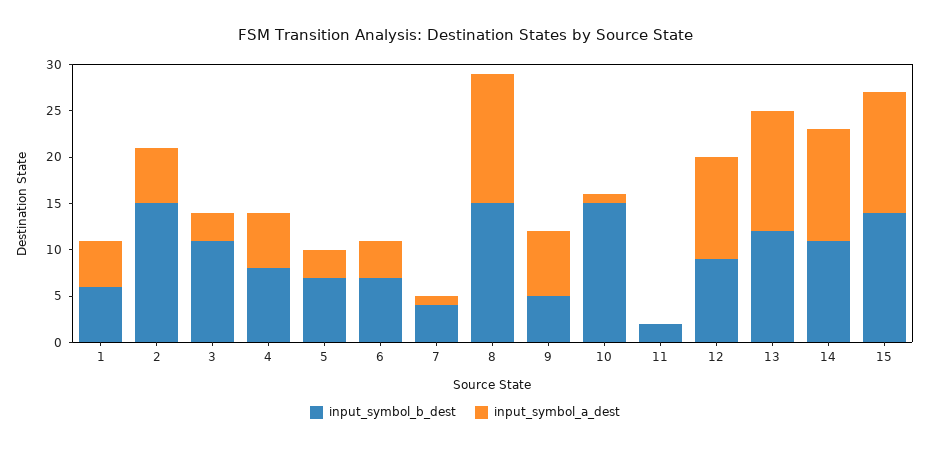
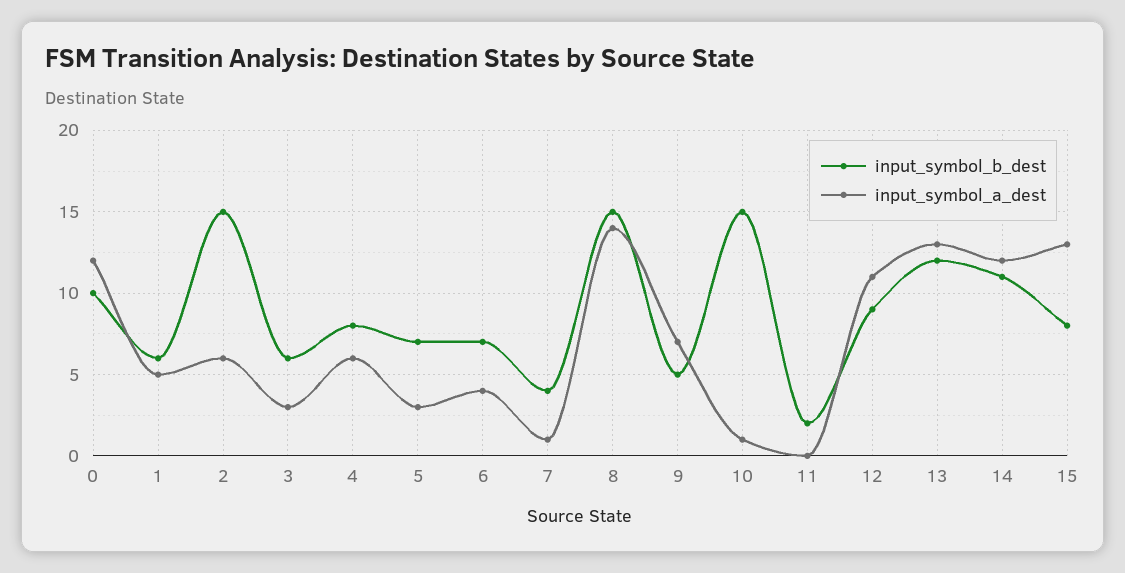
  {
    "input_symbol_b_dest": {
      "1": 6,
      "2": 15,
-     "3": 11,
+     "3": 6,
      "4": 8,
      "5": 7,
      "6": 7,
      "7": 4,
      "8": 15,
      "9": 5,
      "10": 15,
      "11": 2,
      "12": 9,
      "13": 12,
      "14": 11,
-     "15": 14
+     "15": 8,
+     "0": 10
    },
    "input_symbol_a_dest": {
      "1": 5,
      "2": 6,
      "3": 3,
      "4": 6,
      "5": 3,
      "6": 4,
      "7": 1,
      "8": 14,
      "9": 7,
      "10": 1,
      "11": 0,
      "12": 11,
      "13": 13,
      "14": 12,
-     "15": 13
+     "15": 13,
+     "0": 12
    }
  }

